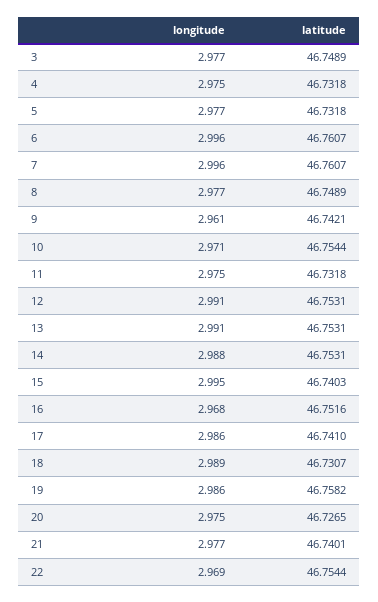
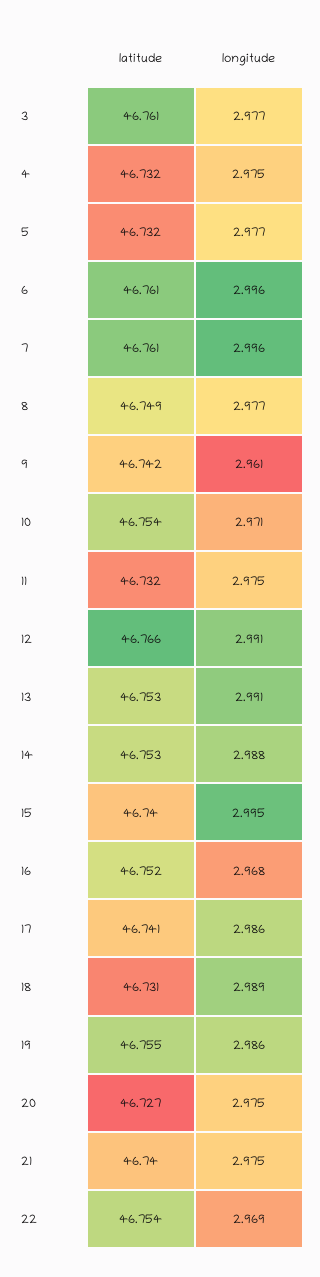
  {
    "longitude": {
      "3": 2.977,
      "4": 2.975,
      "5": 2.977,
      "6": 2.996,
      "7": 2.996,
      "8": 2.977,
      "9": 2.961,
      "10": 2.971,
      "11": 2.975,
      "12": 2.991,
      "13": 2.991,
      "14": 2.988,
      "15": 2.995,
      "16": 2.968,
      "17": 2.986,
      "18": 2.989,
      "19": 2.986,
      "20": 2.975,
-     "21": 2.977,
+     "21": 2.975,
      "22": 2.969
    },
    "latitude": {
-     "3": 46.7489,
+     "3": 46.761,
      "4": 46.7318,
      "5": 46.7318,
      "6": 46.7607,
      "7": 46.7607,
      "8": 46.7489,
      "9": 46.7421,
      "10": 46.7544,
      "11": 46.7318,
-     "12": 46.7531,
+     "12": 46.766,
      "13": 46.7531,
      "14": 46.7531,
      "15": 46.7403,
      "16": 46.7516,
      "17": 46.741,
      "18": 46.7307,
-     "19": 46.7582,
+     "19": 46.755,
      "20": 46.7265,
      "21": 46.7401,
      "22": 46.7544
    }
  }

